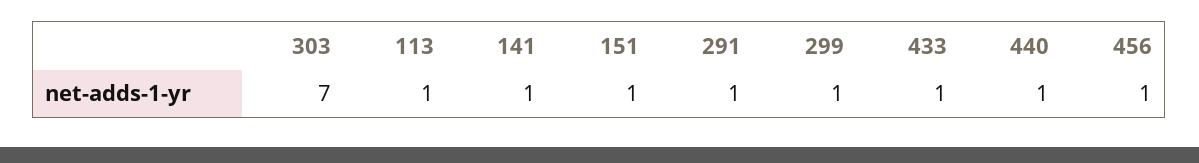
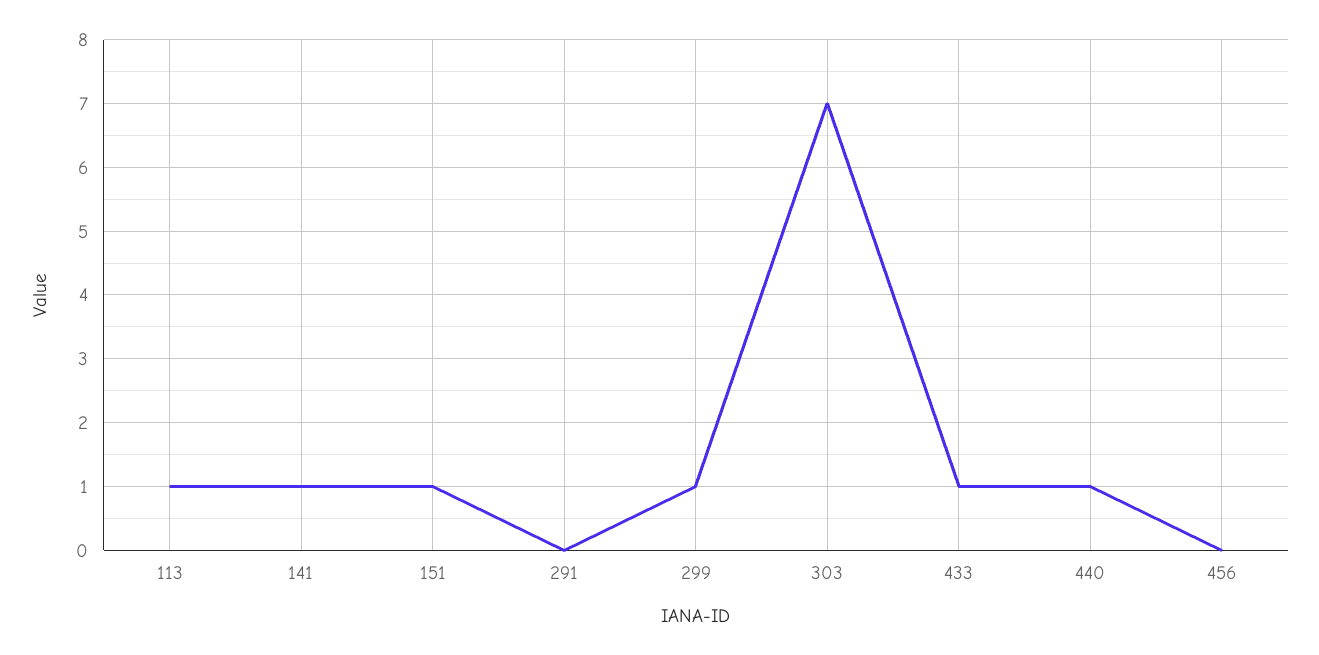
  {
    "303": 7,
    "113": 1,
    "141": 1,
    "151": 1,
-   "291": 1,
+   "291": 0,
    "299": 1,
    "433": 1,
    "440": 1,
-   "456": 1
+   "456": 0
  }

